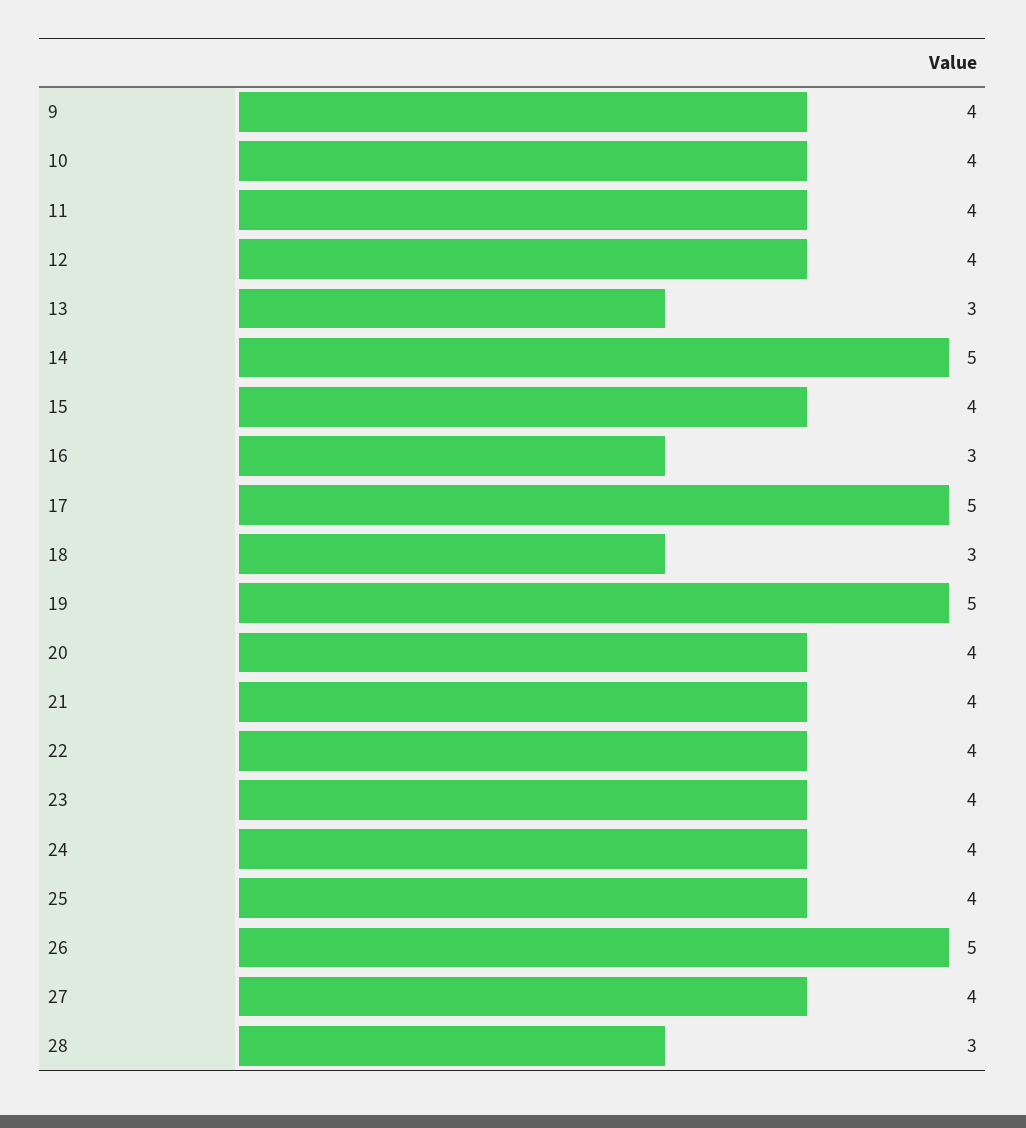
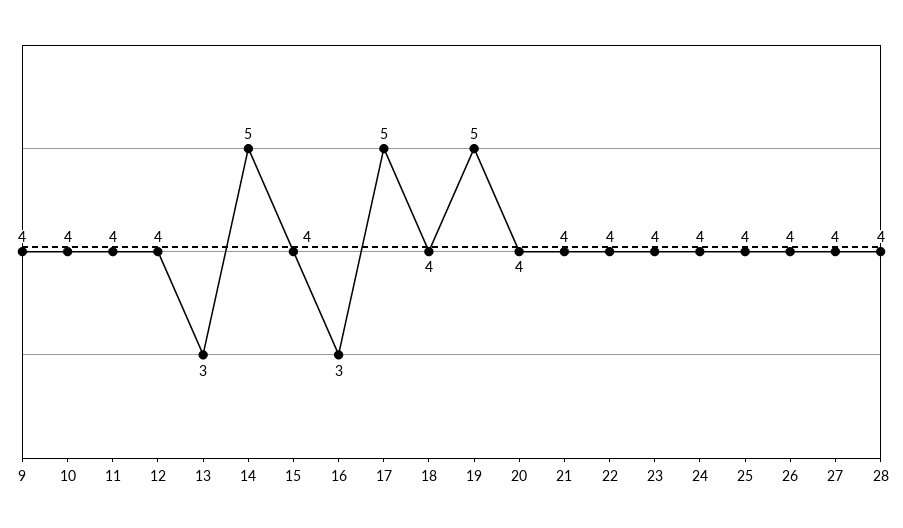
  {
    "9": 4,
    "10": 4,
    "11": 4,
    "12": 4,
    "13": 3,
    "14": 5,
    "15": 4,
    "16": 3,
    "17": 5,
-   "18": 3,
+   "18": 4,
    "19": 5,
    "20": 4,
    "21": 4,
    "22": 4,
    "23": 4,
    "24": 4,
    "25": 4,
-   "26": 5,
+   "26": 4,
    "27": 4,
-   "28": 3
+   "28": 4
  }

